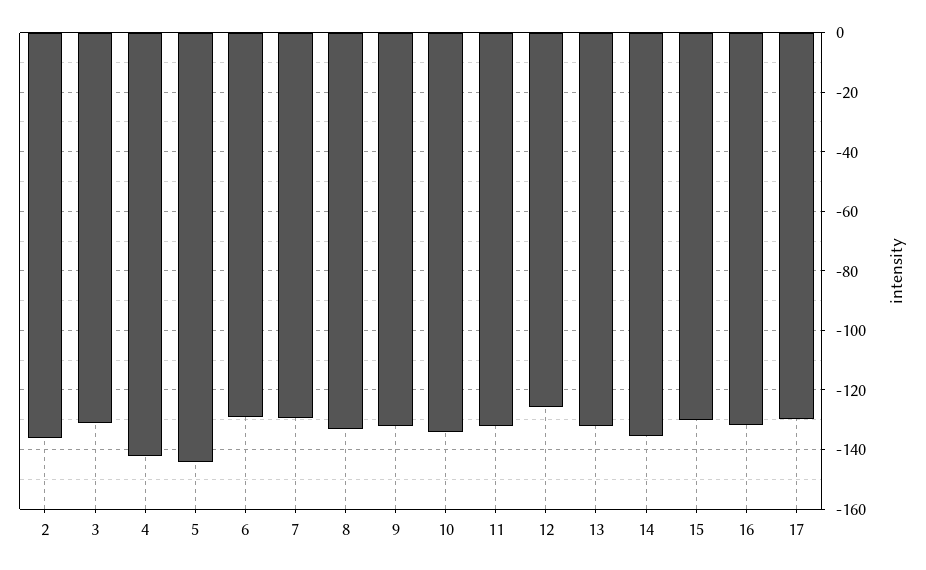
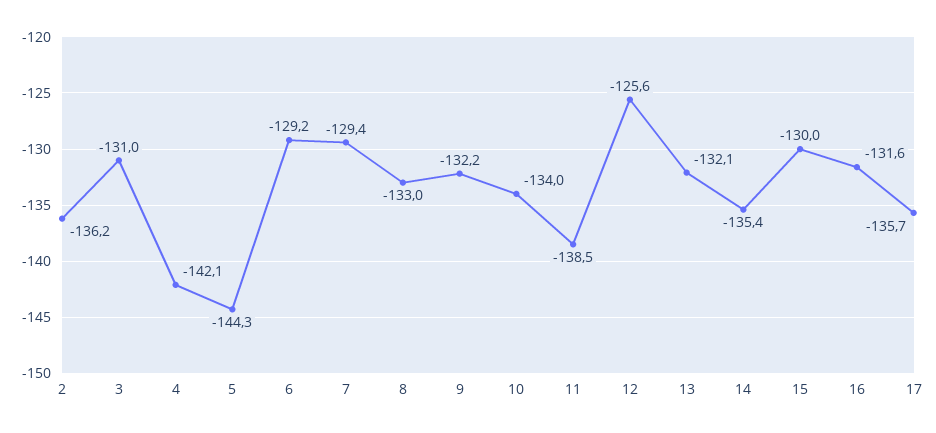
  {
    "2": -136.2,
    "3": -131,
    "4": -142.1,
    "5": -144.3,
    "6": -129.2,
    "7": -129.4,
    "8": -133,
    "9": -132.2,
    "10": -134,
-   "11": -132.5,
+   "11": -138.5,
    "12": -125.6,
    "13": -132.1,
    "14": -135.4,
    "15": -130,
    "16": -131.6,
-   "17": -130
+   "17": -135.7
  }

